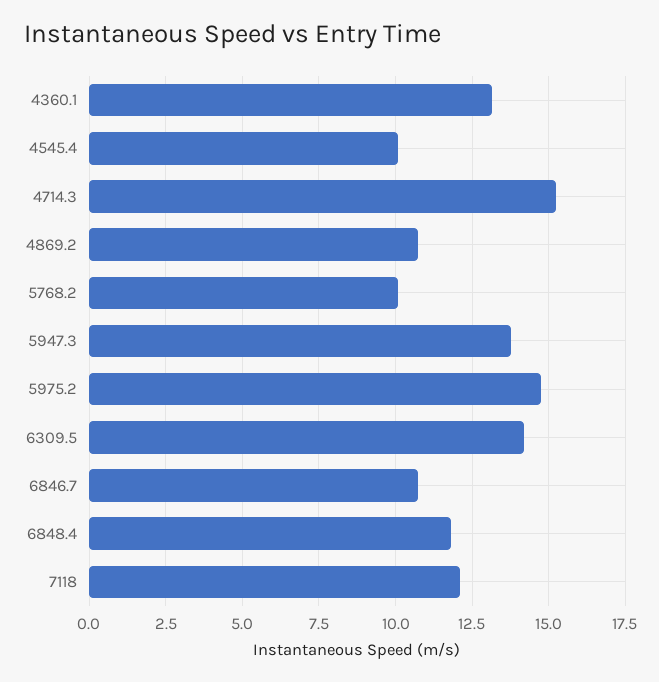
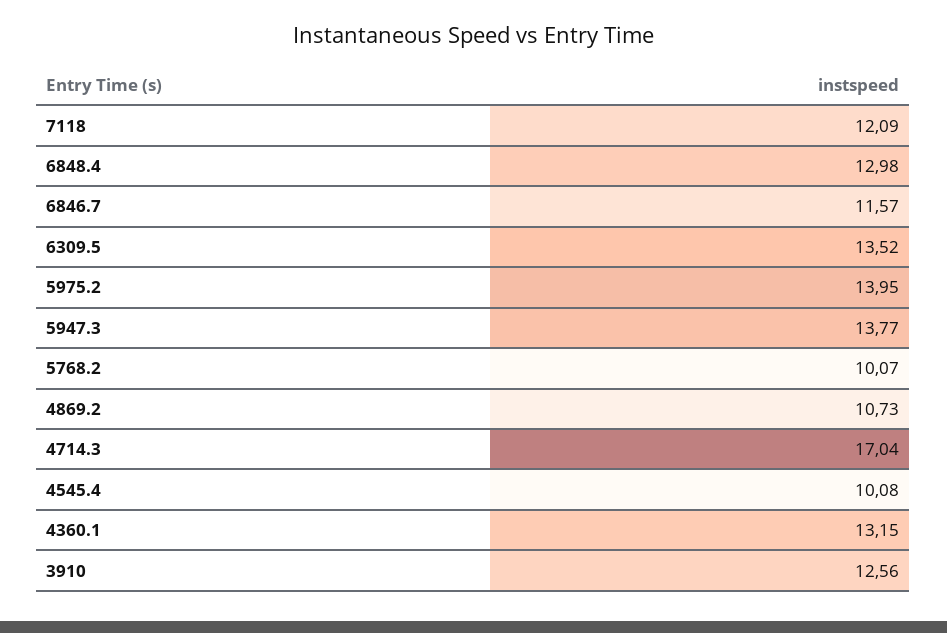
  {
    "4360.1": 13.15,
    "4545.4": 10.08,
-   "4714.3": 15.25,
+   "4714.3": 17.04,
    "4869.2": 10.73,
    "5768.2": 10.07,
    "5947.3": 13.77,
-   "5975.2": 14.75,
+   "5975.2": 13.95,
-   "6309.5": 14.25,
+   "6309.5": 13.52,
-   "6846.7": 10.75,
+   "6846.7": 11.57,
-   "6848.4": 11.75,
+   "6848.4": 12.98,
-   "7118": 12.09
+   "7118": 12.09,
+   "3910": 12.56
  }

